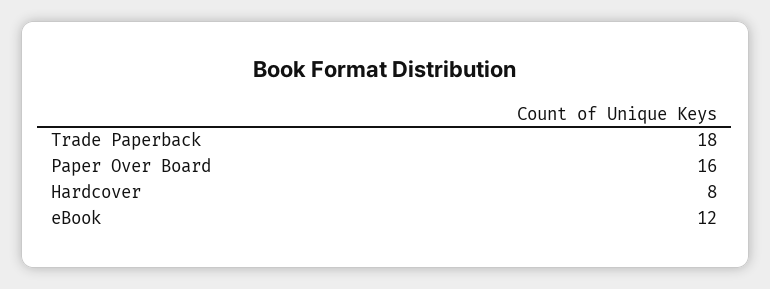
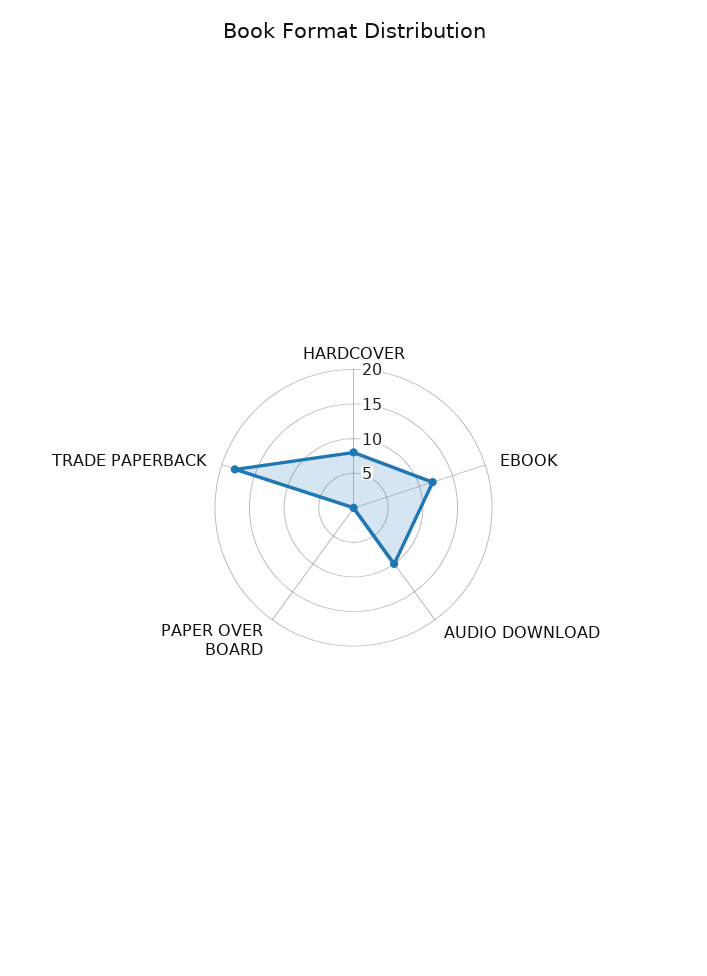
  {
    "Trade Paperback": 18,
-   "Paper Over Board": 16,
+   "Paper Over Board": 0,
    "Hardcover": 8,
-   "eBook": 12
+   "eBook": 12,
+   "AUDIO DOWNLOAD": 10
  }

